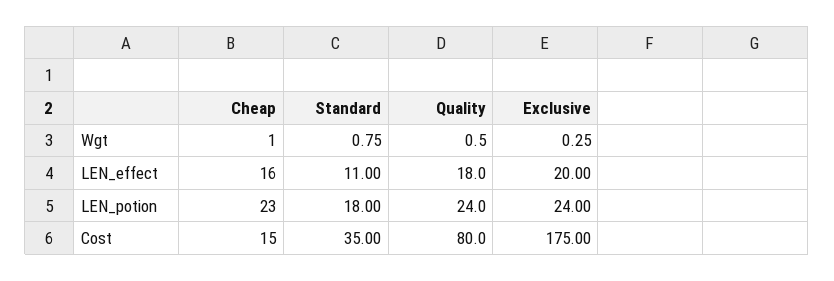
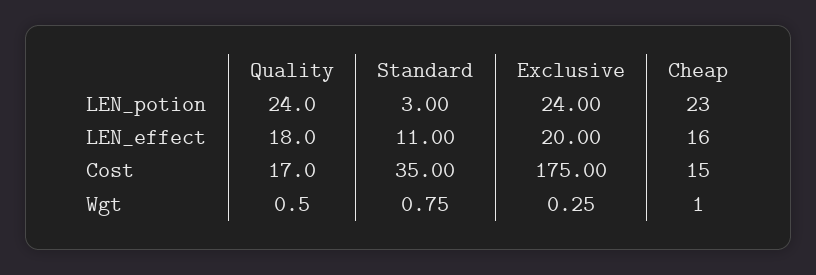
  {
    "Cheap": {
      "Wgt": 1,
      "LEN_effect": 16,
      "LEN_potion": 23,
      "Cost": 15
    },
    "Standard": {
      "Wgt": 0.75,
      "LEN_effect": 11,
-     "LEN_potion": 18,
+     "LEN_potion": 3,
      "Cost": 35
    },
    "Quality": {
      "Wgt": 0.5,
      "LEN_effect": 18,
      "LEN_potion": 24,
-     "Cost": 80
+     "Cost": 17
    },
    "Exclusive": {
      "Wgt": 0.25,
      "LEN_effect": 20,
      "LEN_potion": 24,
      "Cost": 175
    }
  }

